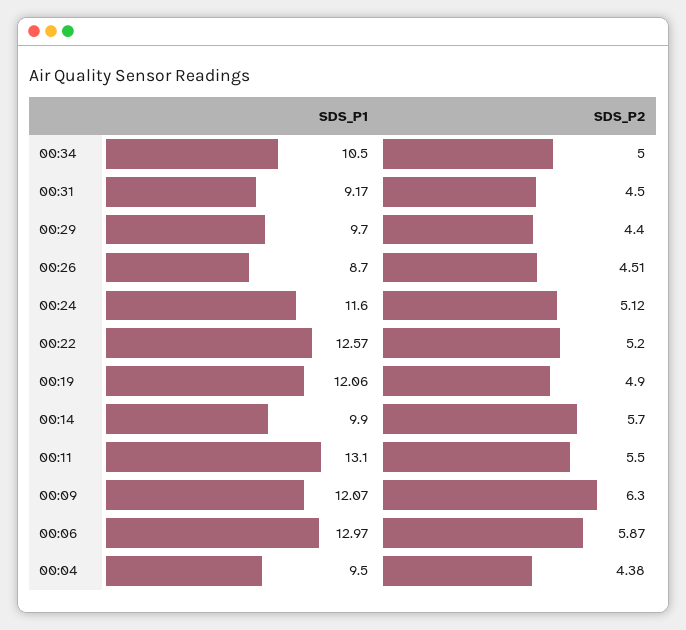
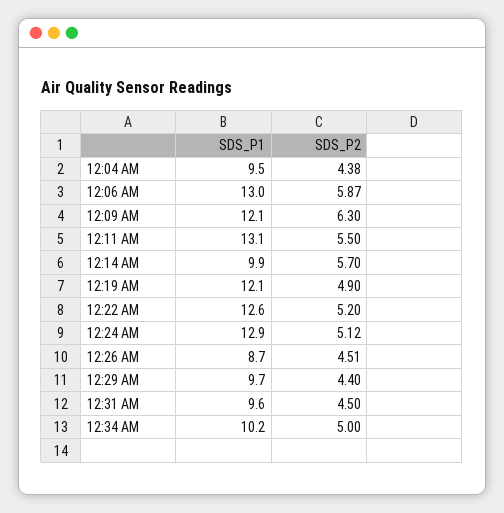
  {
    "SDS_P1": {
-     "00:34": 10.5,
+     "00:34": 10.2,
-     "00:31": 9.17,
+     "00:31": 9.6,
      "00:29": 9.7,
      "00:26": 8.7,
-     "00:24": 11.6,
+     "00:24": 12.9,
      "00:22": 12.57,
      "00:19": 12.06,
      "00:14": 9.9,
      "00:11": 13.1,
      "00:09": 12.07,
      "00:06": 12.97,
      "00:04": 9.5
    },
    "SDS_P2": {
      "00:34": 5,
      "00:31": 4.5,
      "00:29": 4.4,
      "00:26": 4.51,
      "00:24": 5.12,
      "00:22": 5.2,
      "00:19": 4.9,
      "00:14": 5.7,
      "00:11": 5.5,
      "00:09": 6.3,
      "00:06": 5.87,
      "00:04": 4.38
    }
  }

